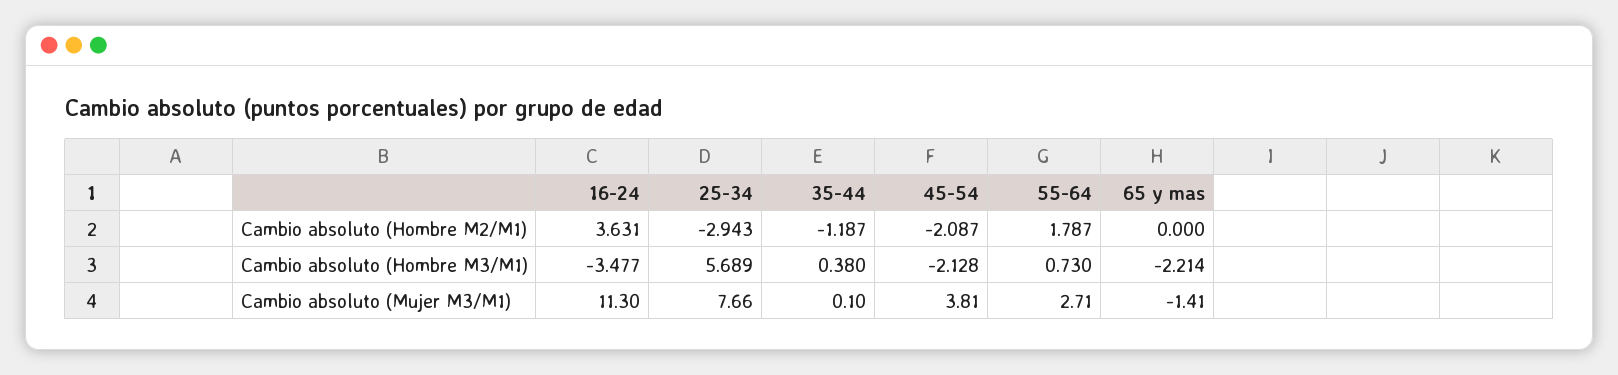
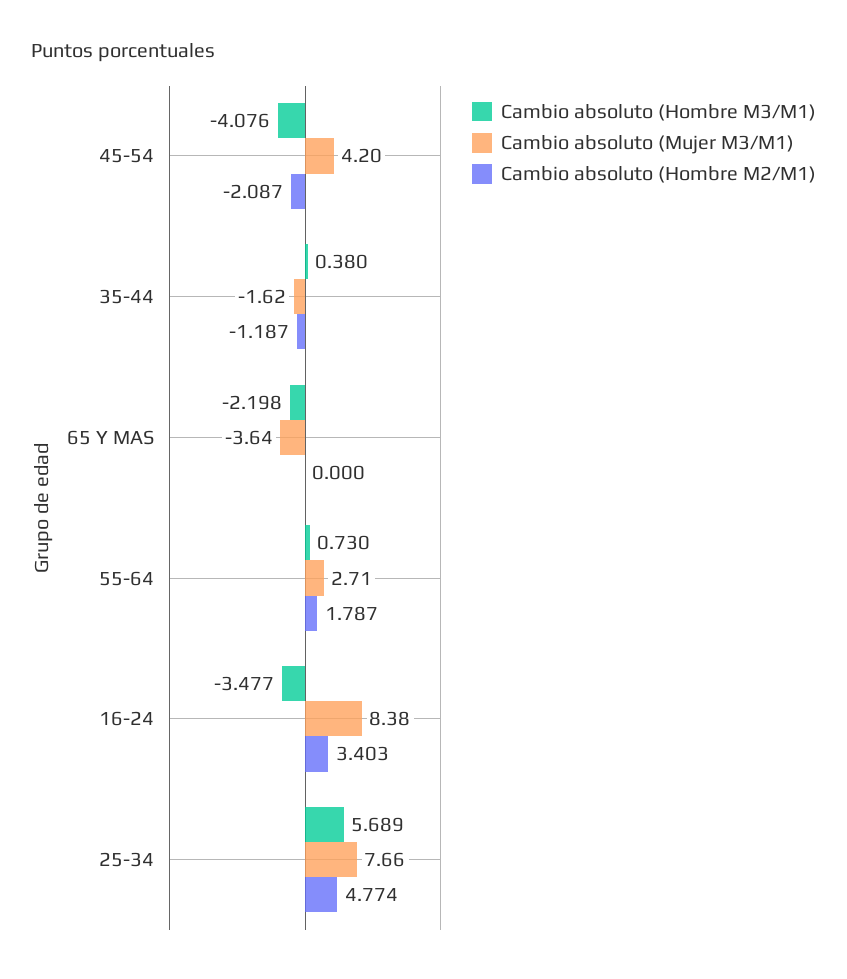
  {
    "Cambio absoluto (Hombre M2/M1)": {
-     "16-24": 3.631,
+     "16-24": 3.403,
-     "25-34": -2.943,
+     "25-34": 4.774,
      "35-44": -1.187,
      "45-54": -2.087,
      "55-64": 1.787,
      "65 y mas": 0
    },
    "Cambio absoluto (Hombre M3/M1)": {
      "16-24": -3.477,
      "25-34": 5.689,
      "35-44": 0.38,
-     "45-54": -2.128,
+     "45-54": -4.076,
      "55-64": 0.73,
-     "65 y mas": -2.214
+     "65 y mas": -2.198
    },
    "Cambio absoluto (Mujer M3/M1)": {
-     "16-24": 11.3,
+     "16-24": 8.38,
      "25-34": 7.66,
-     "35-44": 0.1,
+     "35-44": -1.62,
-     "45-54": 3.81,
+     "45-54": 4.2,
      "55-64": 2.71,
-     "65 y mas": -1.41
+     "65 y mas": -3.64
    }
  }

